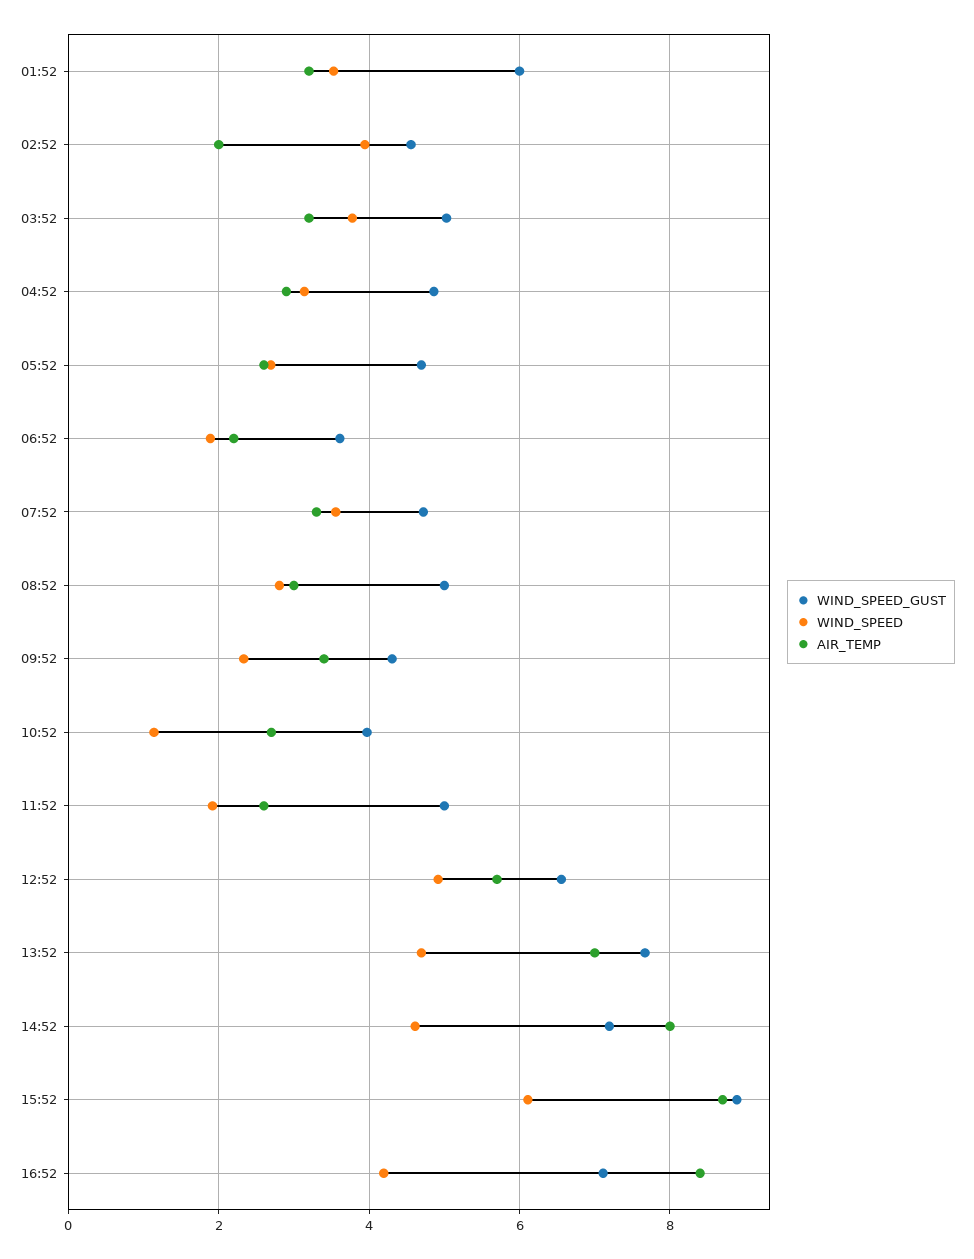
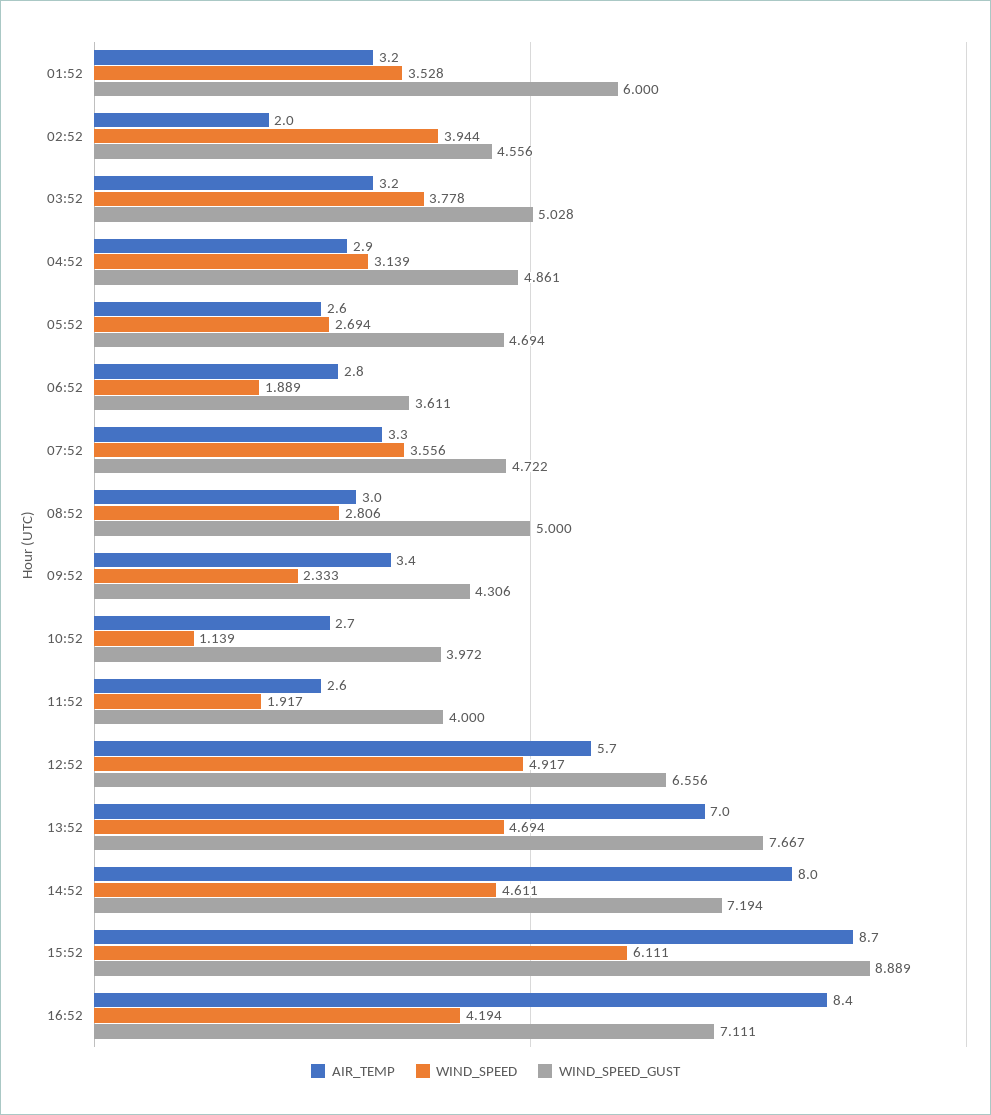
  {
    "WIND_SPEED_GUST": {
      "01:52": 6,
      "02:52": 4.556,
      "03:52": 5.028,
      "04:52": 4.861,
      "05:52": 4.694,
      "06:52": 3.611,
      "07:52": 4.722,
      "08:52": 5,
      "09:52": 4.306,
      "10:52": 3.972,
-     "11:52": 5,
+     "11:52": 4,
      "12:52": 6.556,
      "13:52": 7.667,
      "14:52": 7.194,
      "15:52": 8.889,
      "16:52": 7.111
    },
    "WIND_SPEED": {
      "01:52": 3.528,
      "02:52": 3.944,
      "03:52": 3.778,
      "04:52": 3.139,
      "05:52": 2.694,
      "06:52": 1.889,
      "07:52": 3.556,
      "08:52": 2.806,
      "09:52": 2.333,
      "10:52": 1.139,
      "11:52": 1.917,
      "12:52": 4.917,
      "13:52": 4.694,
      "14:52": 4.611,
      "15:52": 6.111,
      "16:52": 4.194
    },
    "AIR_TEMP": {
      "01:52": 3.2,
      "02:52": 2,
      "03:52": 3.2,
      "04:52": 2.9,
      "05:52": 2.6,
-     "06:52": 2.2,
+     "06:52": 2.8,
      "07:52": 3.3,
      "08:52": 3,
      "09:52": 3.4,
      "10:52": 2.7,
      "11:52": 2.6,
      "12:52": 5.7,
      "13:52": 7,
      "14:52": 8,
      "15:52": 8.7,
      "16:52": 8.4
    }
  }

